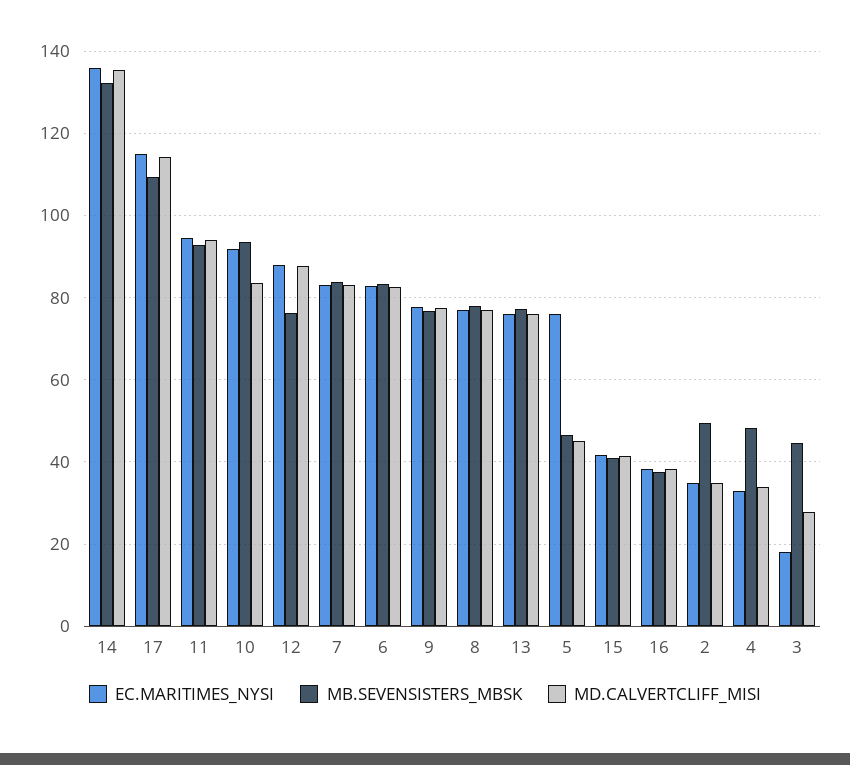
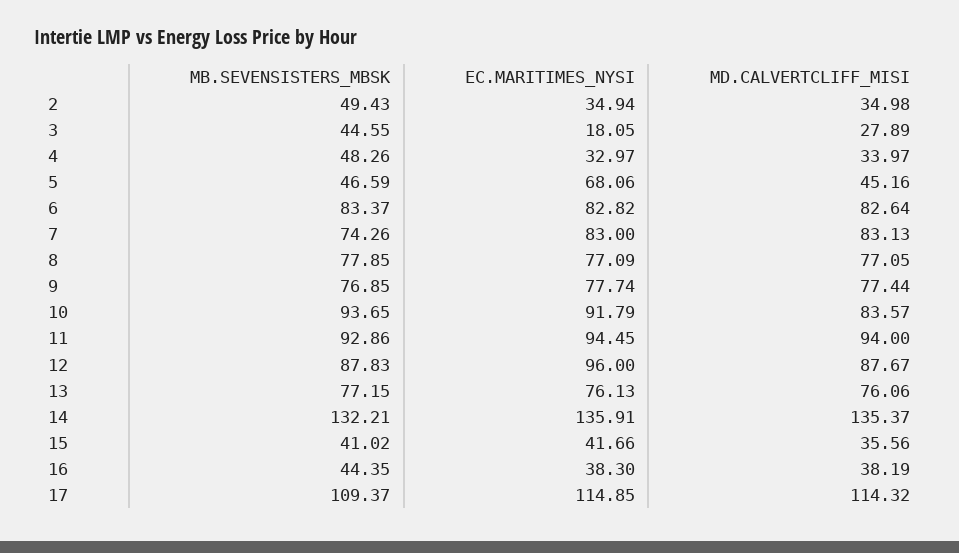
  {
    "EC.MARITIMES_NYSI": {
      "14": 135.91,
      "17": 114.85,
      "11": 94.45,
      "10": 91.79,
-     "12": 88,
+     "12": 96,
      "7": 83,
      "6": 82.82,
      "9": 77.74,
      "8": 77.09,
      "13": 76.13,
-     "5": 76,
+     "5": 68.06,
      "15": 41.66,
      "16": 38.3,
      "2": 34.94,
      "4": 32.97,
      "3": 18.05
    },
    "MB.SEVENSISTERS_MBSK": {
      "14": 132.21,
      "17": 109.37,
      "11": 92.86,
      "10": 93.65,
-     "12": 76,
+     "12": 87.83,
-     "7": 84,
+     "7": 74.26,
      "6": 83.37,
      "9": 76.85,
      "8": 77.85,
      "13": 77.15,
      "5": 46.59,
      "15": 41.02,
-     "16": 38,
+     "16": 44.35,
      "2": 49.43,
      "4": 48.26,
      "3": 44.55
    },
    "MD.CALVERTCLIFF_MISI": {
      "14": 135.37,
      "17": 114.32,
      "11": 94,
      "10": 83.57,
      "12": 87.67,
      "7": 83.13,
      "6": 82.64,
      "9": 77.44,
      "8": 77.05,
      "13": 76.06,
      "5": 45.16,
-     "15": 42,
+     "15": 35.56,
      "16": 38.19,
      "2": 34.98,
      "4": 33.97,
      "3": 27.89
    }
  }

